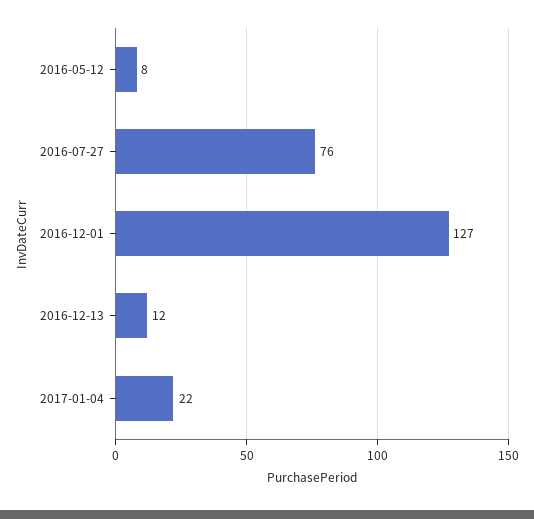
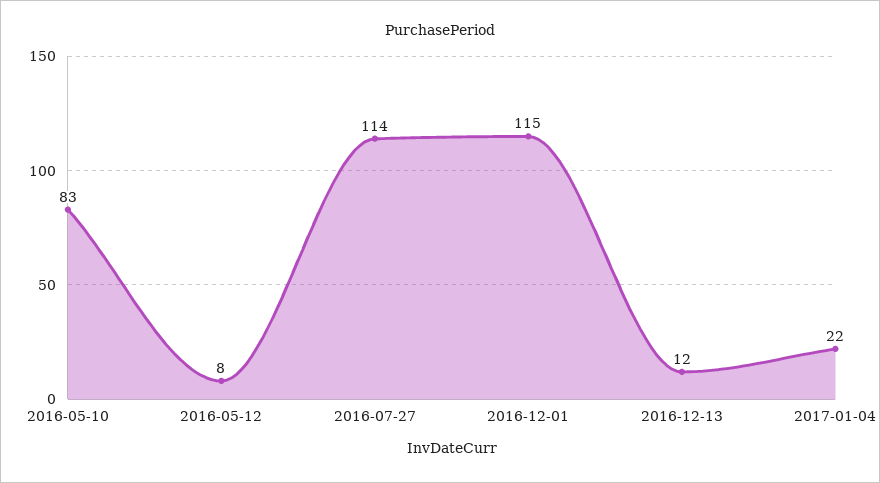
  {
    "2016-05-12": 8,
-   "2016-07-27": 76,
+   "2016-07-27": 114,
-   "2016-12-01": 127,
+   "2016-12-01": 115,
    "2016-12-13": 12,
-   "2017-01-04": 22
+   "2017-01-04": 22,
+   "2016-05-10": 83
  }

